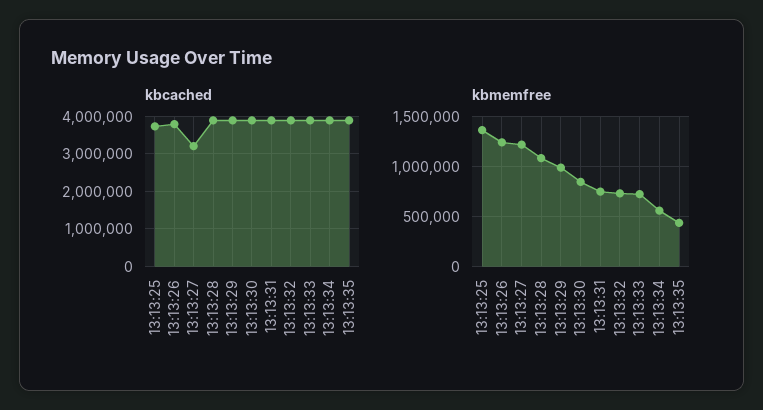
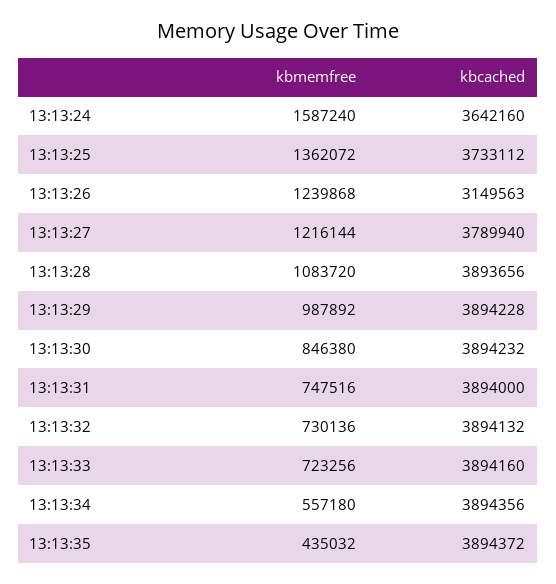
  {
    "kbcached": {
      "13:13:25": 3733112,
-     "13:13:26": 3800000,
+     "13:13:26": 3149563,
-     "13:13:27": 3200000,
+     "13:13:27": 3789940,
      "13:13:28": 3893656,
      "13:13:29": 3894228,
      "13:13:30": 3894232,
      "13:13:31": 3894000,
      "13:13:32": 3894132,
      "13:13:33": 3894160,
      "13:13:34": 3894356,
-     "13:13:35": 3894372
+     "13:13:35": 3894372,
+     "13:13:24": 3642160
    },
    "kbmemfree": {
      "13:13:25": 1362072,
      "13:13:26": 1239868,
      "13:13:27": 1216144,
      "13:13:28": 1083720,
      "13:13:29": 987892,
      "13:13:30": 846380,
      "13:13:31": 747516,
      "13:13:32": 730136,
      "13:13:33": 723256,
      "13:13:34": 557180,
-     "13:13:35": 435032
+     "13:13:35": 435032,
+     "13:13:24": 1587240
    }
  }

